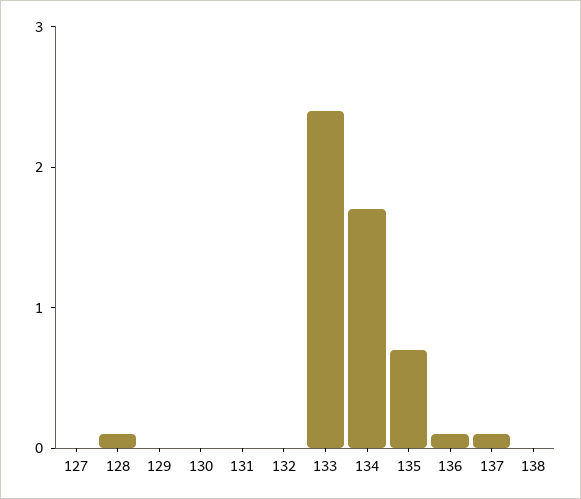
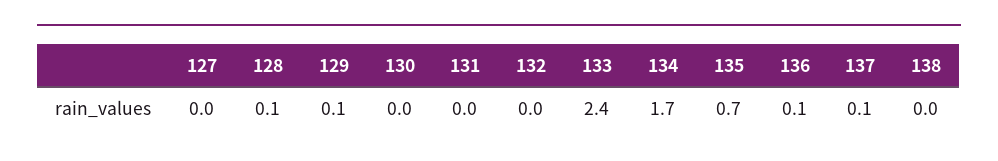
  {
    "127": 0,
    "128": 0.1,
-   "129": 0,
+   "129": 0.1,
    "130": 0,
    "131": 0,
    "132": 0,
    "133": 2.4,
    "134": 1.7,
    "135": 0.7,
    "136": 0.1,
    "137": 0.1,
    "138": 0
  }

